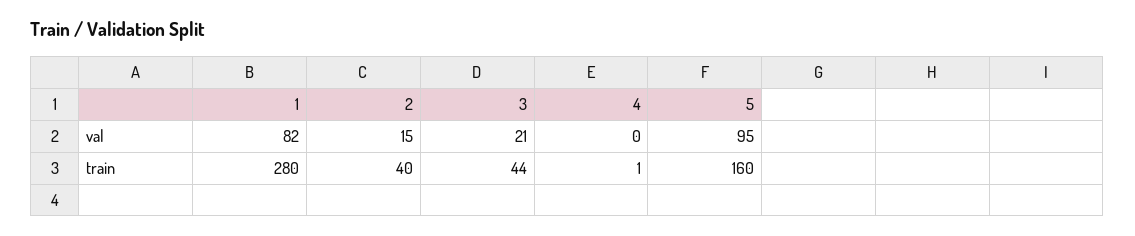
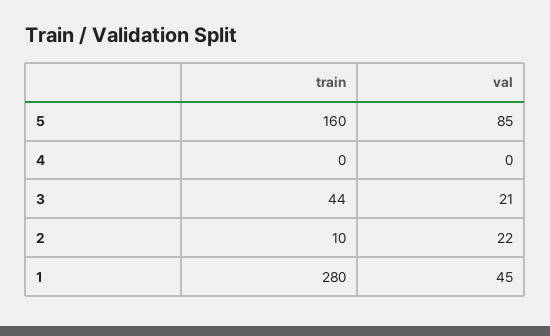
  {
    "1": {
-     "val": 82,
+     "val": 45,
      "train": 280
    },
    "2": {
-     "val": 15,
+     "val": 22,
-     "train": 40
+     "train": 10
    },
    "3": {
      "val": 21,
      "train": 44
    },
    "4": {
      "val": 0,
-     "train": 1
+     "train": 0
    },
    "5": {
-     "val": 95,
+     "val": 85,
      "train": 160
    }
  }

